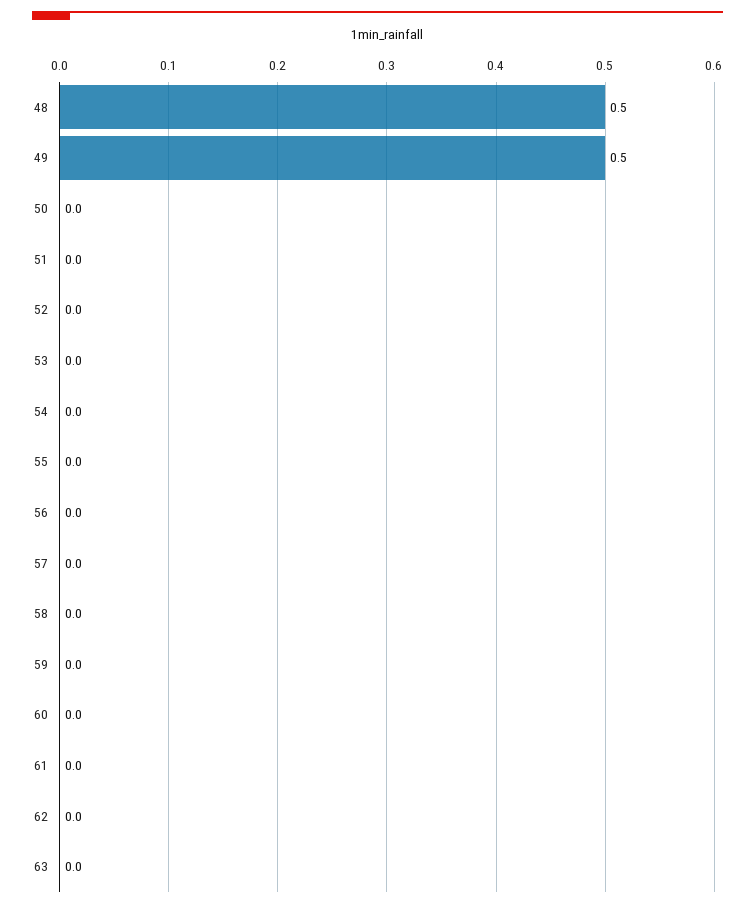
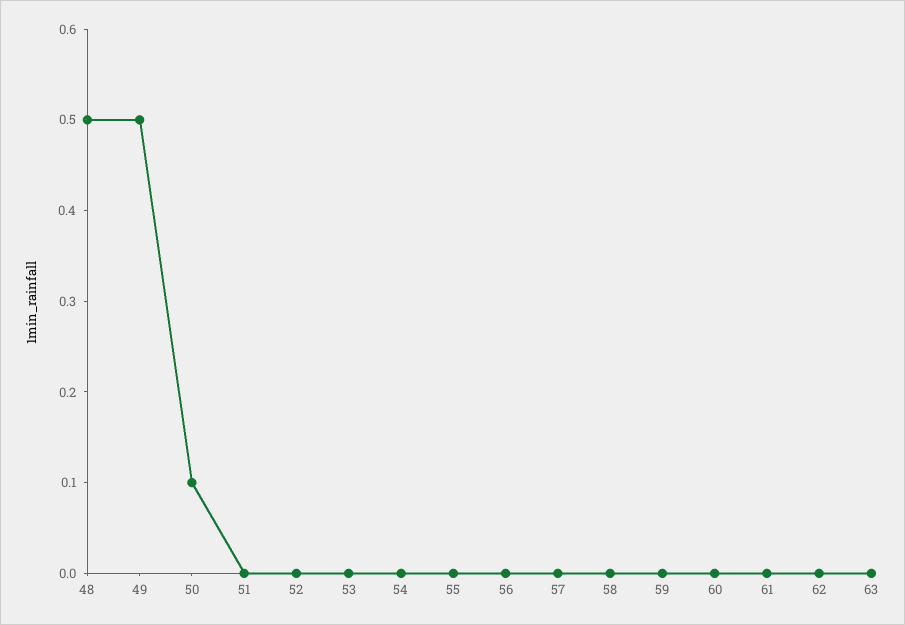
  {
    "48": 0.5,
    "49": 0.5,
-   "50": 0,
+   "50": 0.1,
    "51": 0,
    "52": 0,
    "53": 0,
    "54": 0,
    "55": 0,
    "56": 0,
    "57": 0,
    "58": 0,
    "59": 0,
    "60": 0,
    "61": 0,
    "62": 0,
    "63": 0
  }

